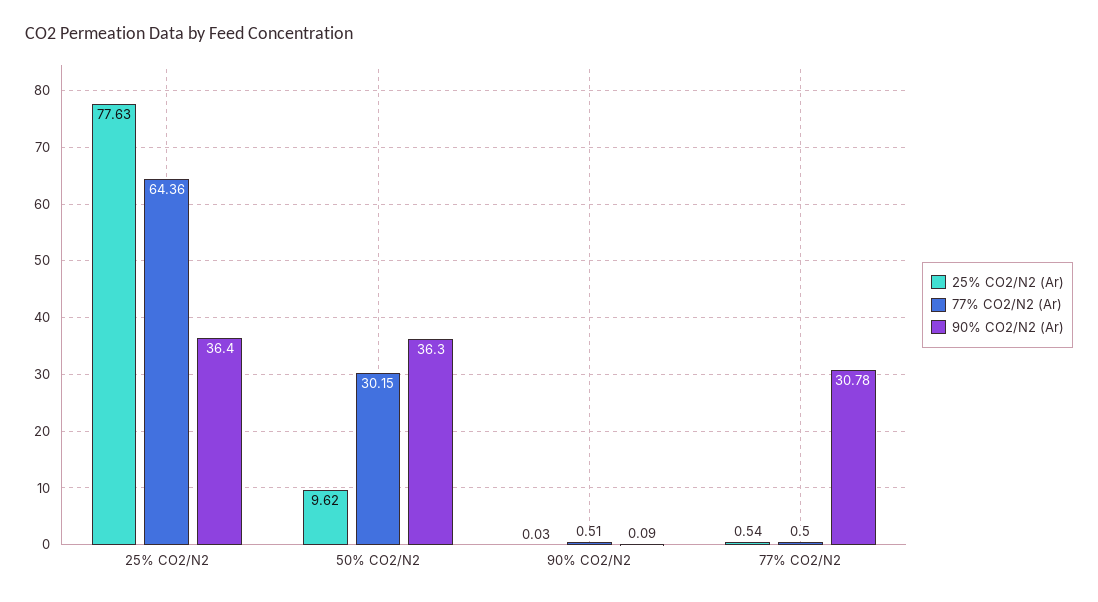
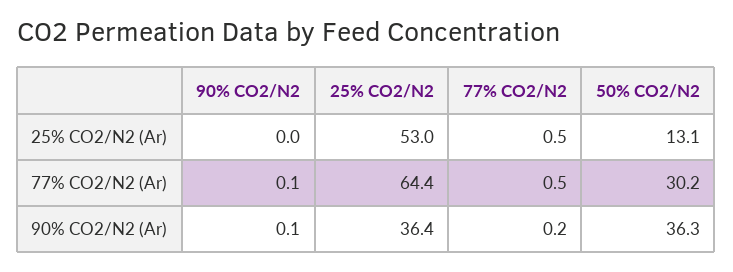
  {
    "25% CO2/N2 (Ar)": {
-     "25% CO2/N2": 77.63,
+     "25% CO2/N2": 53,
-     "50% CO2/N2": 9.62,
+     "50% CO2/N2": 13.1,
      "90% CO2/N2": 0.03,
      "77% CO2/N2": 0.54
    },
    "77% CO2/N2 (Ar)": {
      "25% CO2/N2": 64.36,
      "50% CO2/N2": 30.15,
-     "90% CO2/N2": 0.51,
+     "90% CO2/N2": 0.1,
      "77% CO2/N2": 0.5
    },
    "90% CO2/N2 (Ar)": {
      "25% CO2/N2": 36.4,
      "50% CO2/N2": 36.3,
      "90% CO2/N2": 0.09,
-     "77% CO2/N2": 30.78
+     "77% CO2/N2": 0.2
    }
  }

